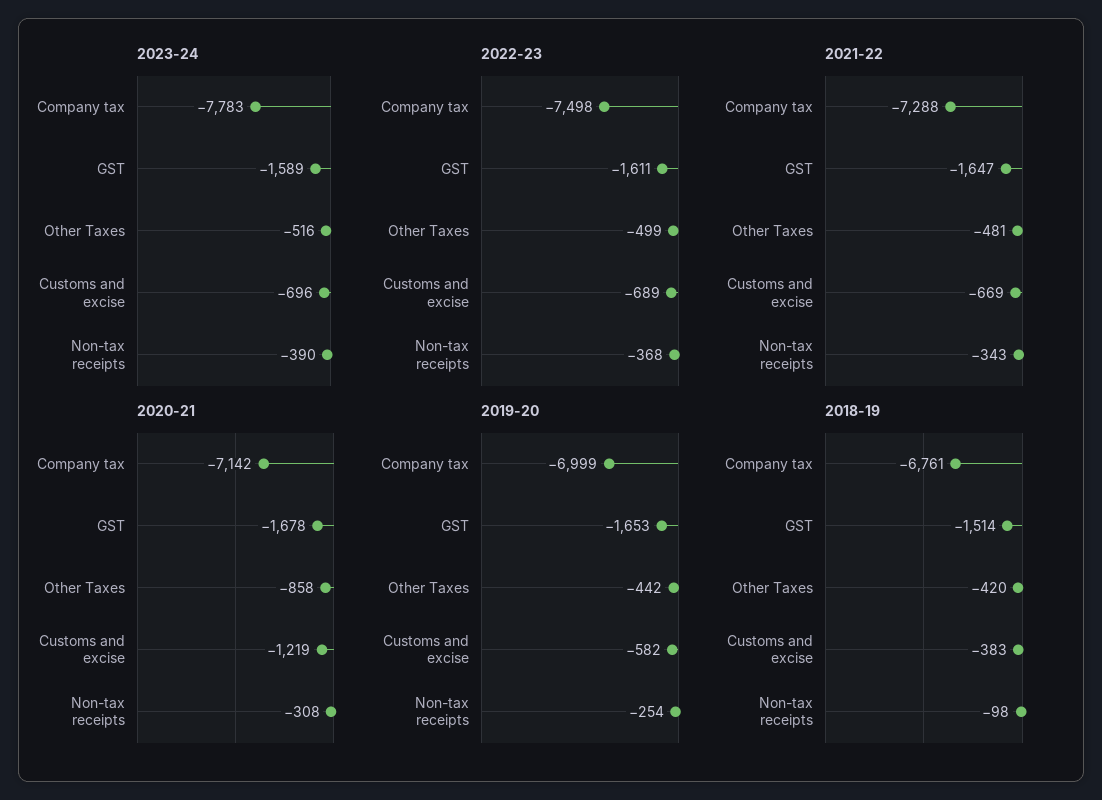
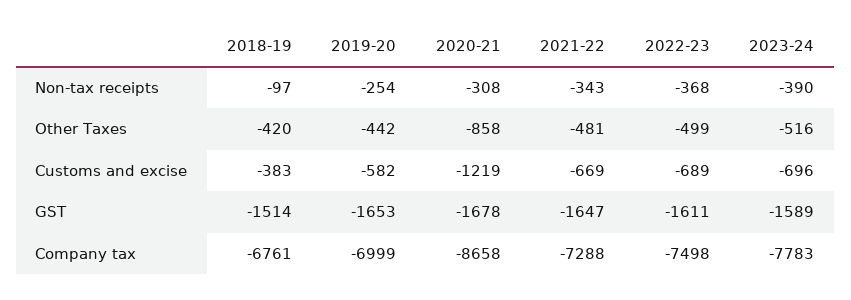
  {
    "2023-24": {
      "Company tax": -7783,
      "GST": -1589,
      "Other Taxes": -516,
      "Customs and excise": -696,
      "Non-tax receipts": -390
    },
    "2022-23": {
      "Company tax": -7498,
      "GST": -1611,
      "Other Taxes": -499,
      "Customs and excise": -689,
      "Non-tax receipts": -368
    },
    "2021-22": {
      "Company tax": -7288,
      "GST": -1647,
      "Other Taxes": -481,
      "Customs and excise": -669,
      "Non-tax receipts": -343
    },
    "2020-21": {
-     "Company tax": -7142,
+     "Company tax": -8658,
      "GST": -1678,
      "Other Taxes": -858,
      "Customs and excise": -1219,
      "Non-tax receipts": -308
    },
    "2019-20": {
      "Company tax": -6999,
      "GST": -1653,
      "Other Taxes": -442,
      "Customs and excise": -582,
      "Non-tax receipts": -254
    },
    "2018-19": {
      "Company tax": -6761,
      "GST": -1514,
      "Other Taxes": -420,
      "Customs and excise": -383,
-     "Non-tax receipts": -98
+     "Non-tax receipts": -97
    }
  }

